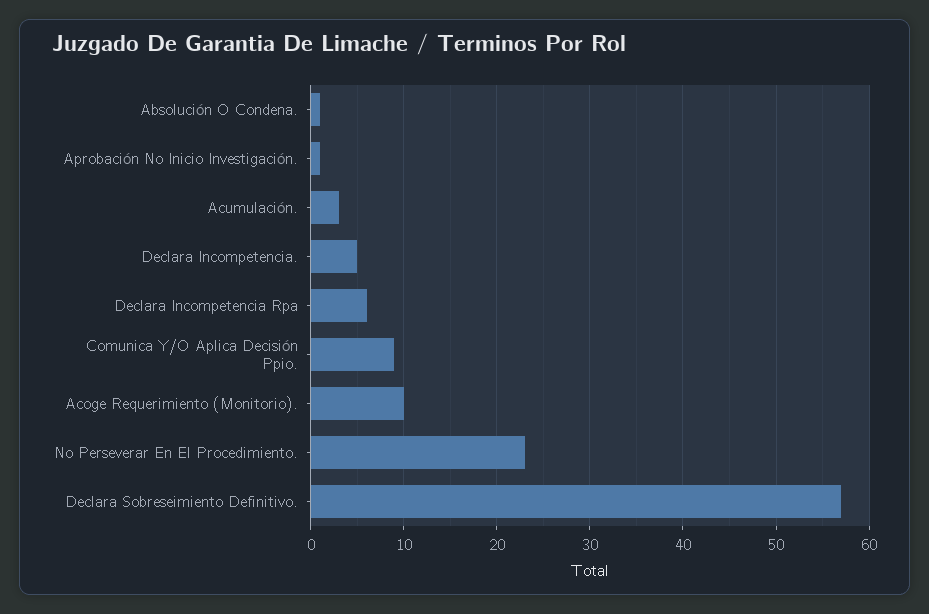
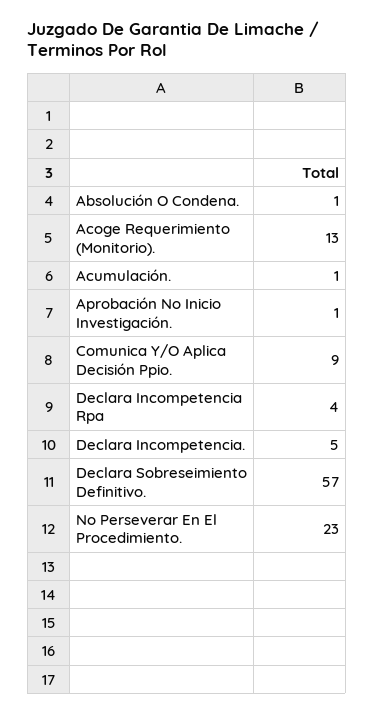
  {
    "Absolución O Condena.": 1,
    "Aprobación No Inicio Investigación.": 1,
-   "Acumulación.": 3,
+   "Acumulación.": 1,
    "Declara Incompetencia.": 5,
-   "Declara Incompetencia Rpa": 6,
+   "Declara Incompetencia Rpa": 4,
    "Comunica Y/O Aplica Decisión Ppio.": 9,
-   "Acoge Requerimiento (Monitorio).": 10,
+   "Acoge Requerimiento (Monitorio).": 13,
    "No Perseverar En El Procedimiento.": 23,
    "Declara Sobreseimiento Definitivo.": 57
  }

